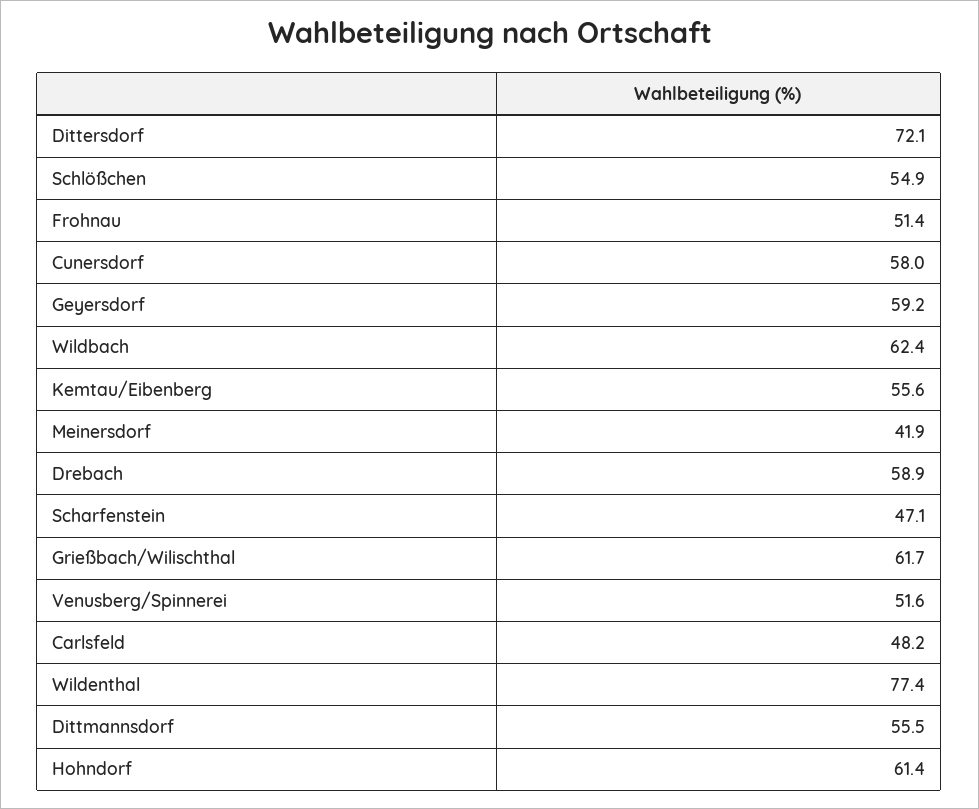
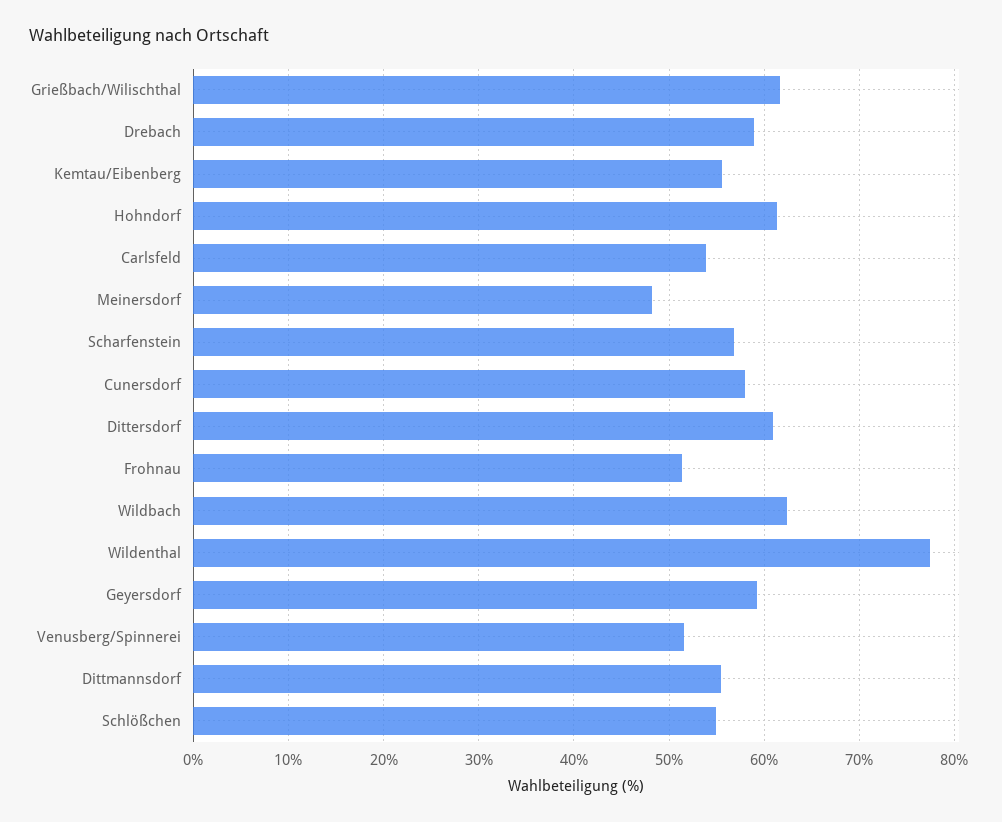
  {
-   "Dittersdorf": 72.1,
+   "Dittersdorf": 61,
    "Schlößchen": 54.9,
    "Frohnau": 51.4,
    "Cunersdorf": 58,
    "Geyersdorf": 59.2,
    "Wildbach": 62.4,
    "Kemtau/Eibenberg": 55.6,
-   "Meinersdorf": 41.9,
+   "Meinersdorf": 48,
    "Drebach": 58.9,
-   "Scharfenstein": 47.1,
+   "Scharfenstein": 57,
    "Grießbach/Wilischthal": 61.7,
    "Venusberg/Spinnerei": 51.6,
-   "Carlsfeld": 48.2,
+   "Carlsfeld": 54,
    "Wildenthal": 77.4,
    "Dittmannsdorf": 55.5,
    "Hohndorf": 61.4
  }

